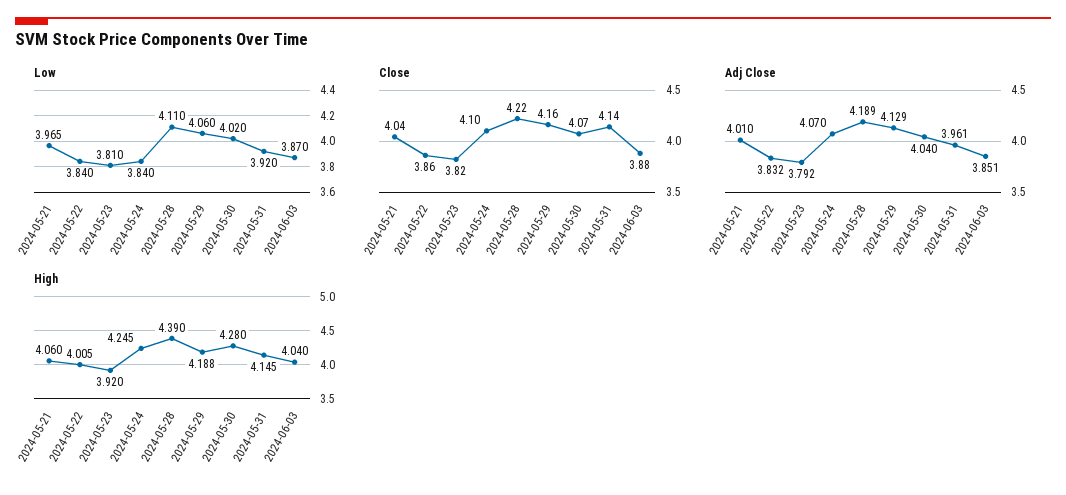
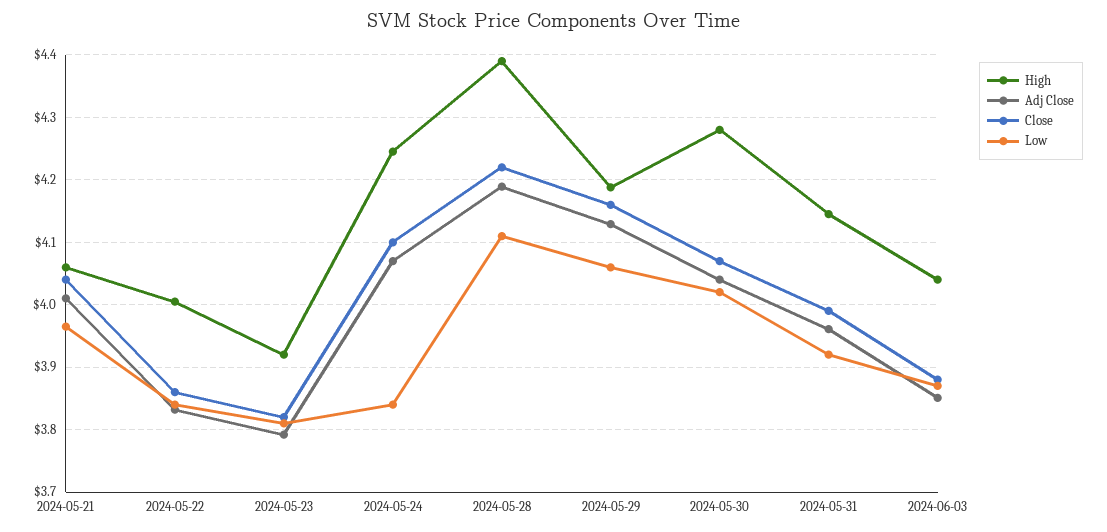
  {
    "Low": {
      "2024-05-21": 3.965,
      "2024-05-22": 3.84,
      "2024-05-23": 3.81,
      "2024-05-24": 3.84,
      "2024-05-28": 4.11,
      "2024-05-29": 4.06,
      "2024-05-30": 4.02,
      "2024-05-31": 3.92,
      "2024-06-03": 3.87
    },
    "Close": {
      "2024-05-21": 4.04,
      "2024-05-22": 3.86,
      "2024-05-23": 3.82,
      "2024-05-24": 4.1,
      "2024-05-28": 4.22,
      "2024-05-29": 4.16,
      "2024-05-30": 4.07,
-     "2024-05-31": 4.14,
+     "2024-05-31": 3.99,
      "2024-06-03": 3.88
    },
    "Adj Close": {
      "2024-05-21": 4.01,
      "2024-05-22": 3.832,
      "2024-05-23": 3.792,
      "2024-05-24": 4.07,
      "2024-05-28": 4.189,
      "2024-05-29": 4.129,
      "2024-05-30": 4.04,
      "2024-05-31": 3.961,
      "2024-06-03": 3.851
    },
    "High": {
      "2024-05-21": 4.06,
      "2024-05-22": 4.005,
      "2024-05-23": 3.92,
      "2024-05-24": 4.245,
      "2024-05-28": 4.39,
      "2024-05-29": 4.188,
      "2024-05-30": 4.28,
      "2024-05-31": 4.145,
      "2024-06-03": 4.04
    }
  }

